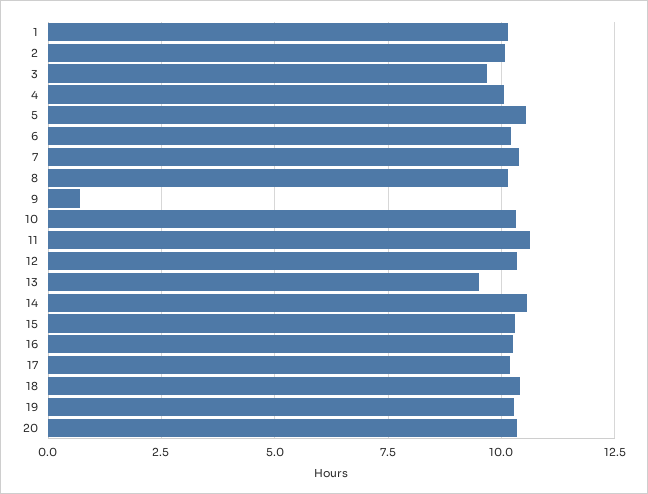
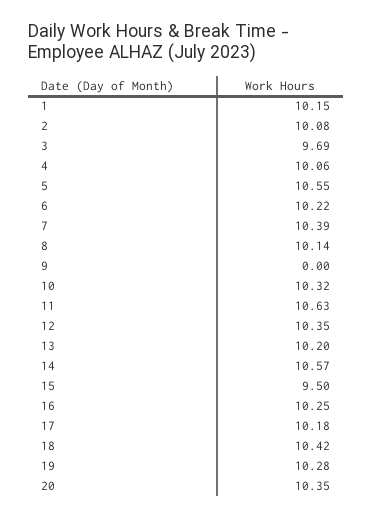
  {
    "1": 10.15,
    "2": 10.08,
    "3": 9.69,
    "4": 10.06,
    "5": 10.55,
    "6": 10.22,
    "7": 10.39,
    "8": 10.14,
-   "9": 0.75,
+   "9": 0,
    "10": 10.32,
    "11": 10.63,
    "12": 10.35,
-   "13": 9.5,
+   "13": 10.2,
    "14": 10.57,
-   "15": 10.25,
+   "15": 9.5,
    "16": 10.25,
    "17": 10.18,
    "18": 10.42,
    "19": 10.28,
    "20": 10.35
  }

